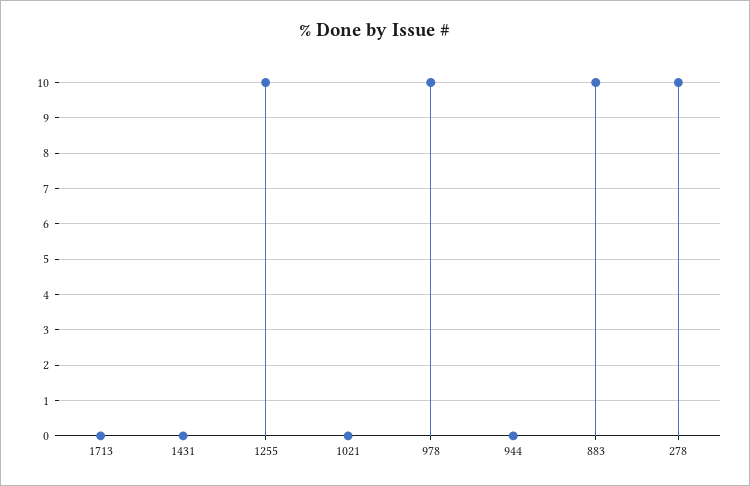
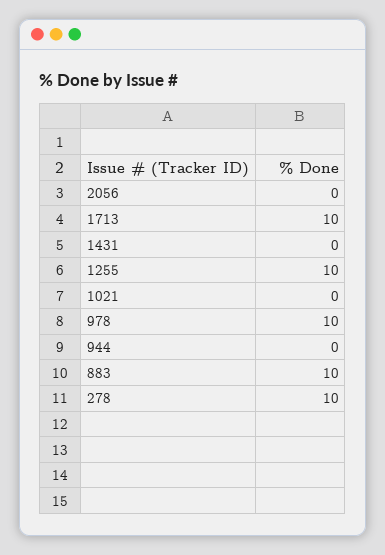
  {
-   "1713": 0,
+   "1713": 10,
    "1431": 0,
    "1255": 10,
    "1021": 0,
    "978": 10,
    "944": 0,
    "883": 10,
-   "278": 10
+   "278": 10,
+   "2056": 0
  }

